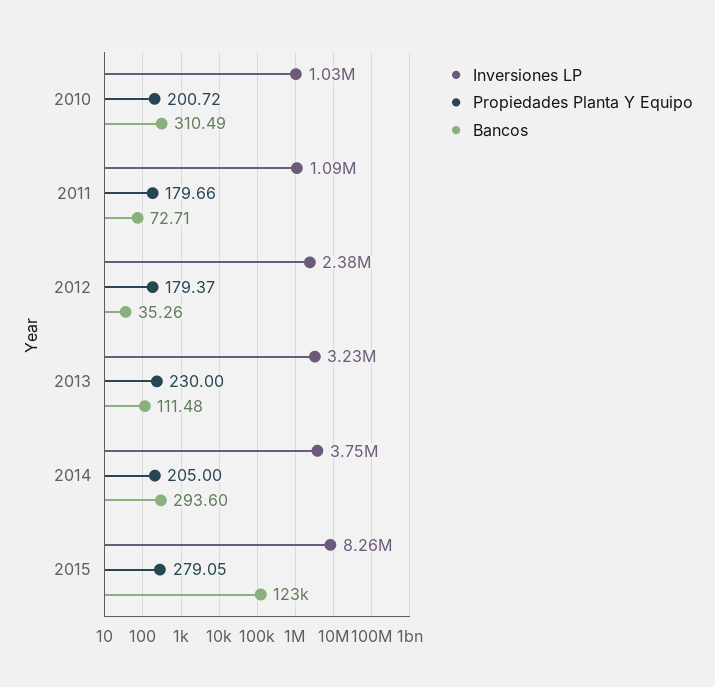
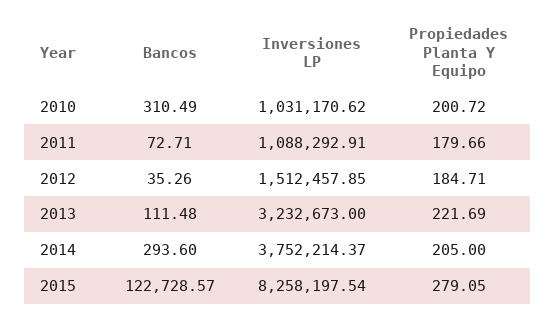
  {
    "Inversiones LP": {
      "2010": 1031170.62,
      "2011": 1088292.91,
-     "2012": 2380000,
+     "2012": 1512457.85,
      "2013": 3232673,
      "2014": 3752214.37,
      "2015": 8258197.54
    },
    "Propiedades Planta Y Equipo": {
      "2010": 200.72,
      "2011": 179.66,
-     "2012": 179.37,
+     "2012": 184.71,
-     "2013": 230,
+     "2013": 221.69,
      "2014": 205,
      "2015": 279.05
    },
    "Bancos": {
      "2010": 310.49,
      "2011": 72.71,
      "2012": 35.26,
      "2013": 111.48,
      "2014": 293.6,
      "2015": 122728.57
    }
  }

